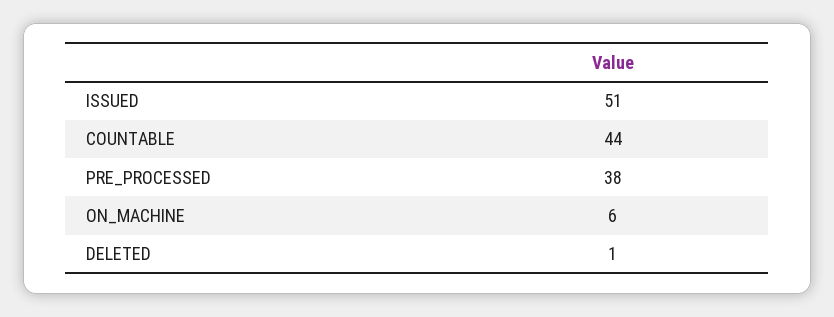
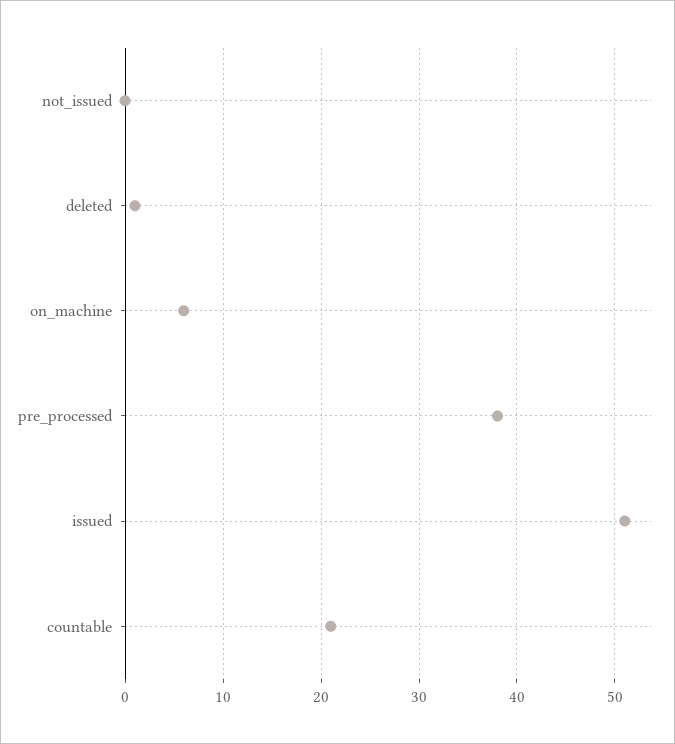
  {
    "ISSUED": 51,
-   "COUNTABLE": 44,
+   "COUNTABLE": 21,
    "PRE_PROCESSED": 38,
    "ON_MACHINE": 6,
-   "DELETED": 1
+   "DELETED": 1,
+   "not_issued": 0
  }

